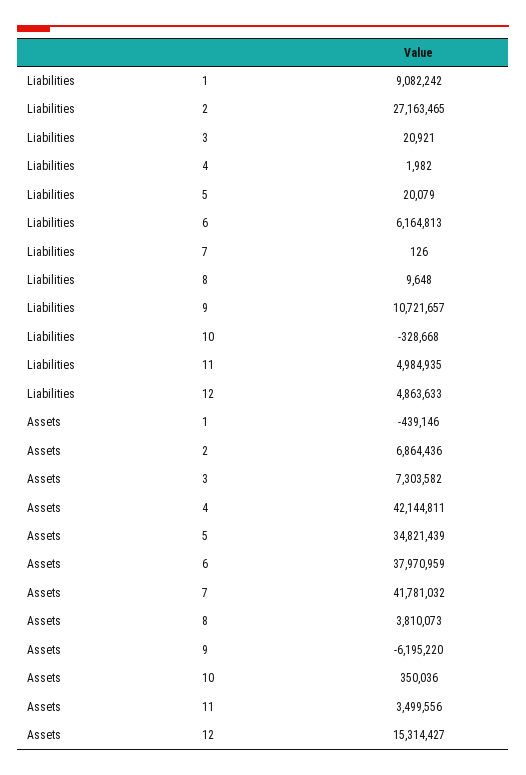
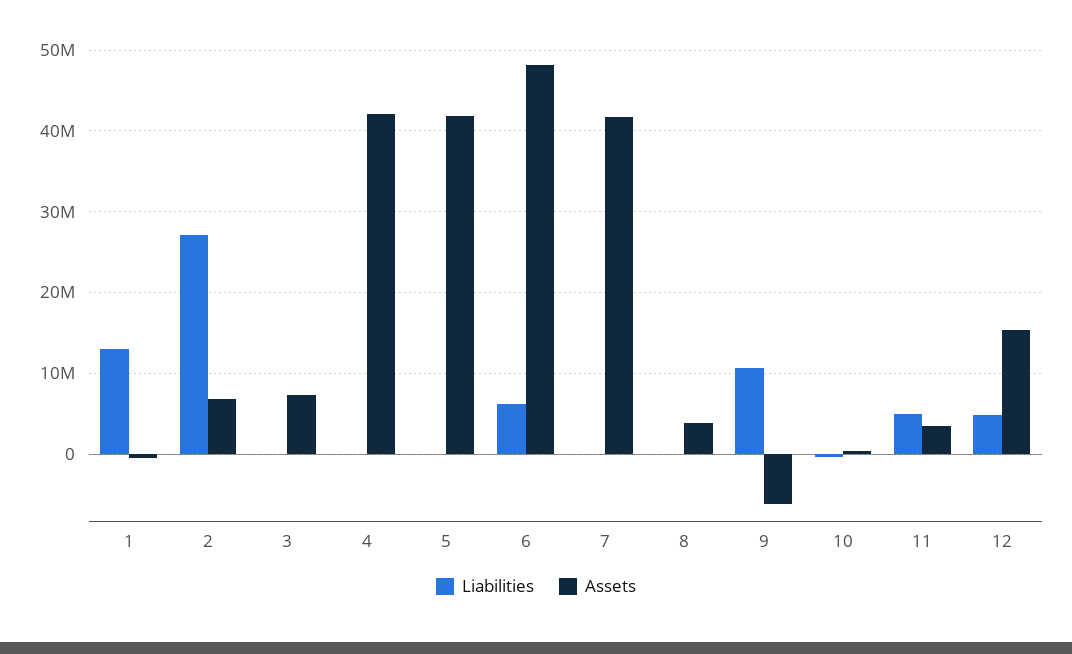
  {
    "Liabilities": {
-     "1": 9082242,
+     "1": 13000000,
      "2": 27163465,
      "3": 20921,
      "4": 1982,
      "5": 20079,
      "6": 6164813,
      "7": 126,
      "8": 9648,
      "9": 10721657,
      "10": -328668,
      "11": 4984935,
      "12": 4863633
    },
    "Assets": {
      "1": -439146,
      "2": 6864436,
      "3": 7303582,
      "4": 42144811,
-     "5": 34821439,
+     "5": 42000000,
-     "6": 37970959,
+     "6": 48000000,
      "7": 41781032,
      "8": 3810073,
      "9": -6195220,
      "10": 350036,
      "11": 3499556,
      "12": 15314427
    }
  }

